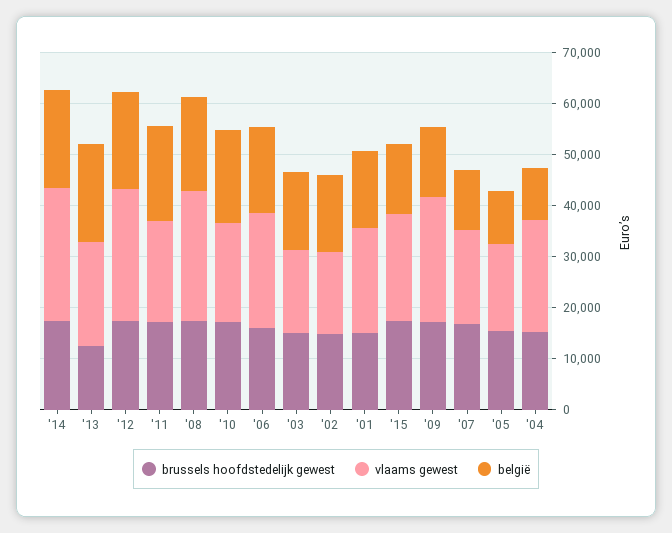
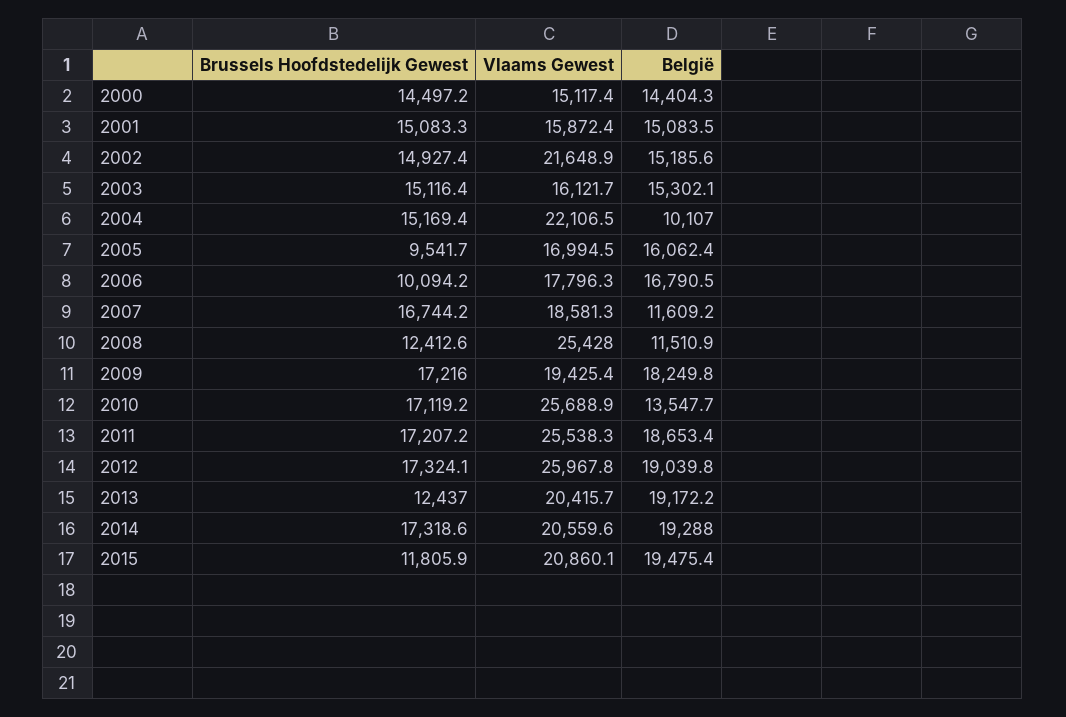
  {
    "brussels hoofdstedelijk gewest": {
      "'14": 17318.6,
      "'13": 12437,
      "'12": 17324.1,
      "'11": 17207.2,
-     "'08": 18000,
+     "'08": 12412.6,
      "'10": 17119.2,
-     "'06": 16000,
+     "'06": 10094.2,
      "'03": 15116.4,
      "'02": 14927.4,
      "'01": 15083.3,
-     "'15": 18000,
+     "'15": 11805.9,
      "'09": 17216,
      "'07": 16744.2,
-     "'05": 16000,
+     "'05": 9541.7,
-     "'04": 15169.4
+     "'04": 15169.4,
+     "2000": 14497.2
    },
    "vlaams gewest": {
-     "'14": 26000,
+     "'14": 20559.6,
      "'13": 20415.7,
      "'12": 25967.8,
-     "'11": 20000,
+     "'11": 25538.3,
      "'08": 25428,
-     "'10": 20000,
+     "'10": 25688.9,
-     "'06": 22000,
+     "'06": 17796.3,
      "'03": 16121.7,
-     "'02": 16000,
+     "'02": 21648.9,
-     "'01": 20000,
+     "'01": 15872.4,
      "'15": 20860.1,
-     "'09": 24000,
+     "'09": 19425.4,
      "'07": 18581.3,
      "'05": 16994.5,
-     "'04": 22106.5
+     "'04": 22106.5,
+     "2000": 15117.4
    },
    "belgië": {
      "'14": 19288,
      "'13": 19172.2,
      "'12": 19039.8,
      "'11": 18653.4,
-     "'08": 18000,
+     "'08": 11510.9,
-     "'10": 18000,
+     "'10": 13547.7,
      "'06": 16790.5,
      "'03": 15302.1,
      "'02": 15185.6,
      "'01": 15083.5,
-     "'15": 14000,
+     "'15": 19475.4,
-     "'09": 14000,
+     "'09": 18249.8,
      "'07": 11609.2,
-     "'05": 10000,
+     "'05": 16062.4,
-     "'04": 10107
+     "'04": 10107,
+     "2000": 14404.3
    }
  }

